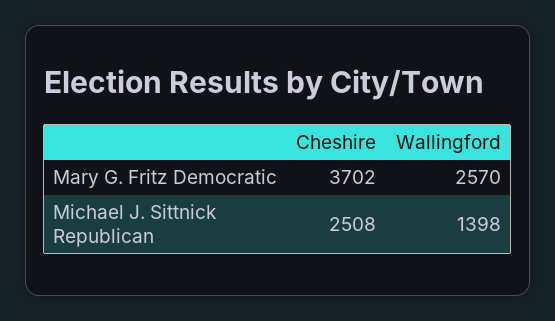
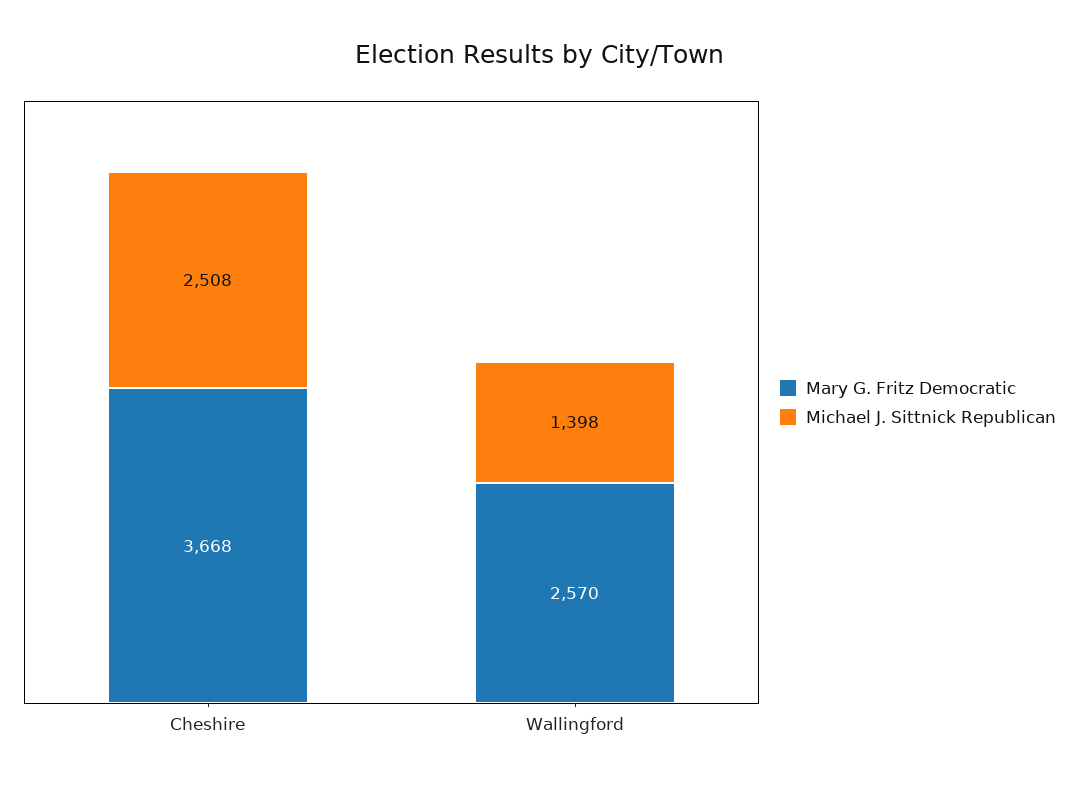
  {
    "Mary G. Fritz Democratic": {
-     "Cheshire": 3702,
+     "Cheshire": 3668,
      "Wallingford": 2570
    },
    "Michael J. Sittnick Republican": {
      "Cheshire": 2508,
      "Wallingford": 1398
    }
  }

